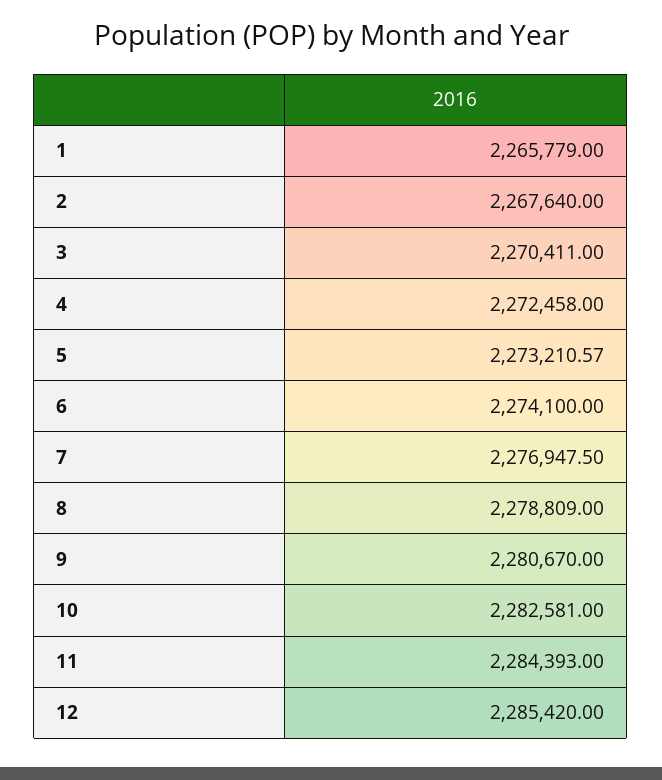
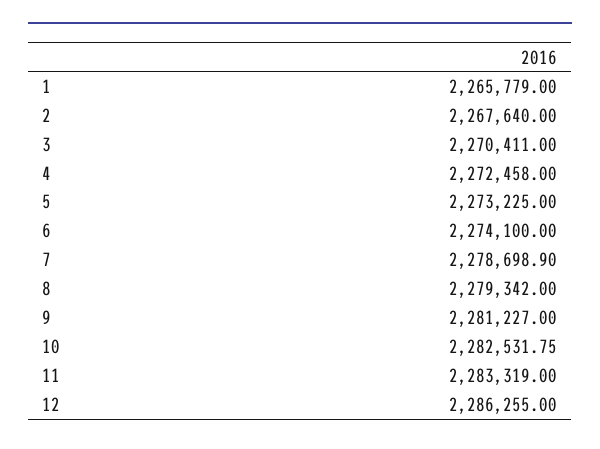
  {
    "1": 2265779,
    "2": 2267640,
    "3": 2270411,
    "4": 2272458,
-   "5": 2273210.57,
+   "5": 2273225,
    "6": 2274100,
-   "7": 2276947.5,
+   "7": 2278698.9,
-   "8": 2278809,
+   "8": 2279342,
-   "9": 2280670,
+   "9": 2281227,
-   "10": 2282581,
+   "10": 2282531.75,
-   "11": 2284393,
+   "11": 2283319,
-   "12": 2285420
+   "12": 2286255
  }

